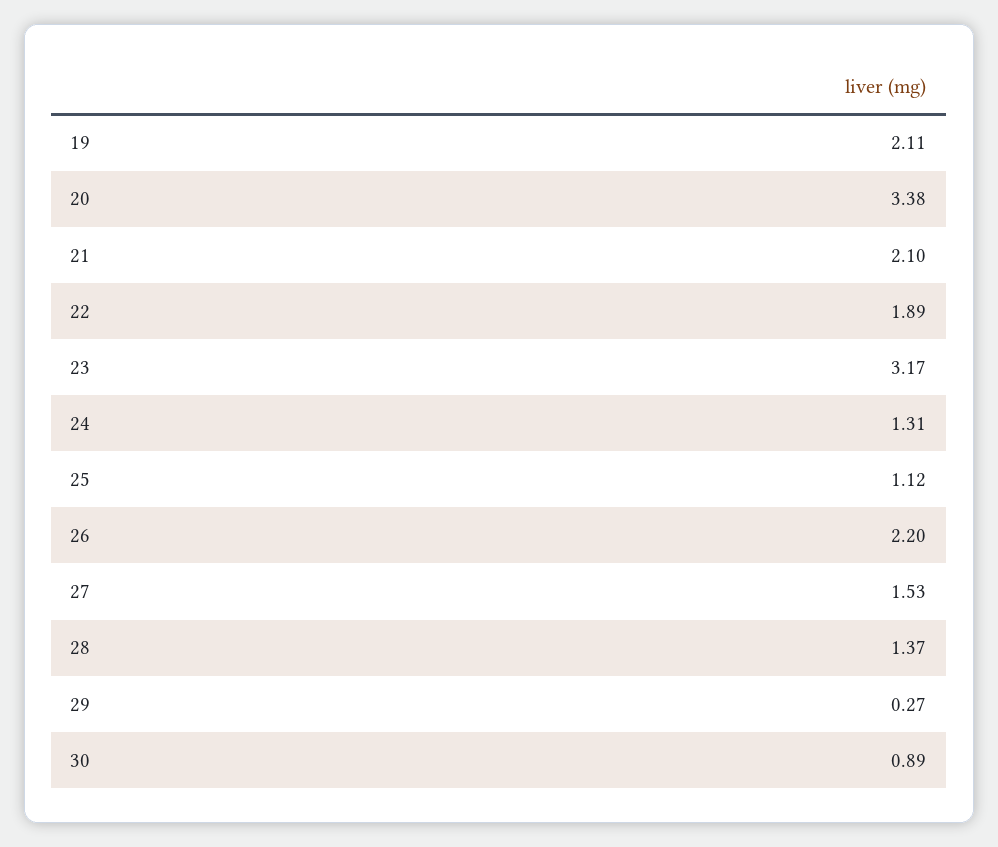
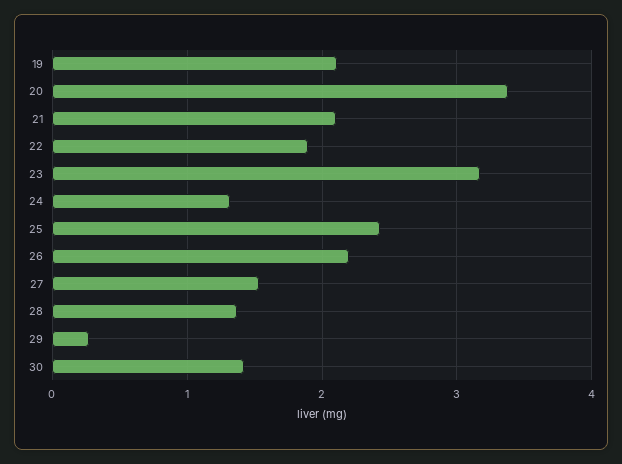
  {
    "19": 2.11,
    "20": 3.38,
    "21": 2.1,
    "22": 1.89,
    "23": 3.17,
    "24": 1.31,
-   "25": 1.12,
+   "25": 2.4,
    "26": 2.2,
    "27": 1.53,
    "28": 1.37,
    "29": 0.27,
-   "30": 0.89
+   "30": 1.4
  }

